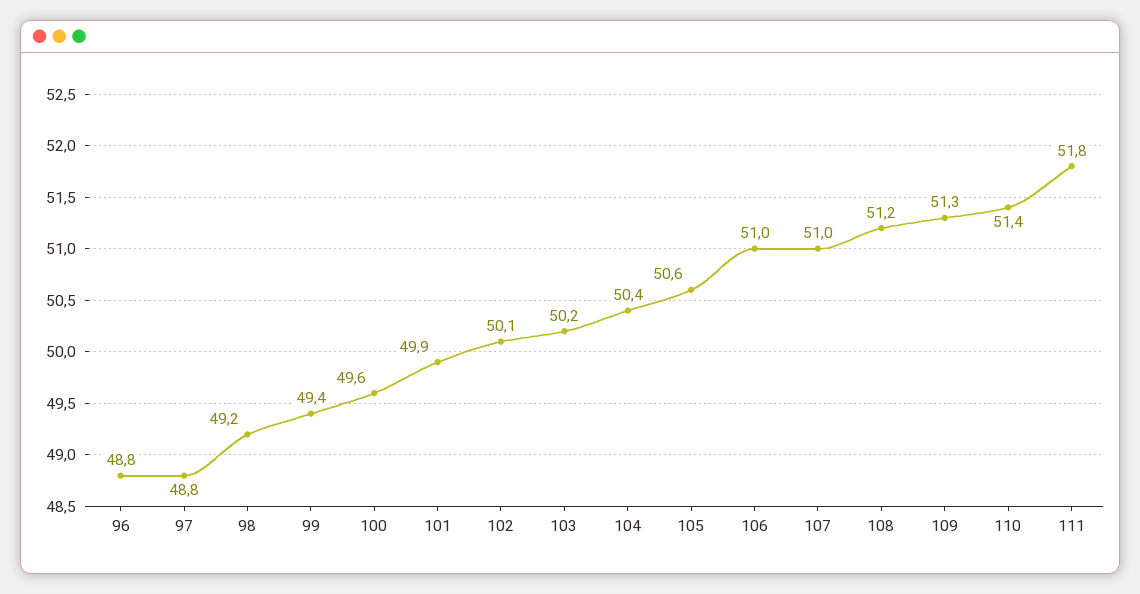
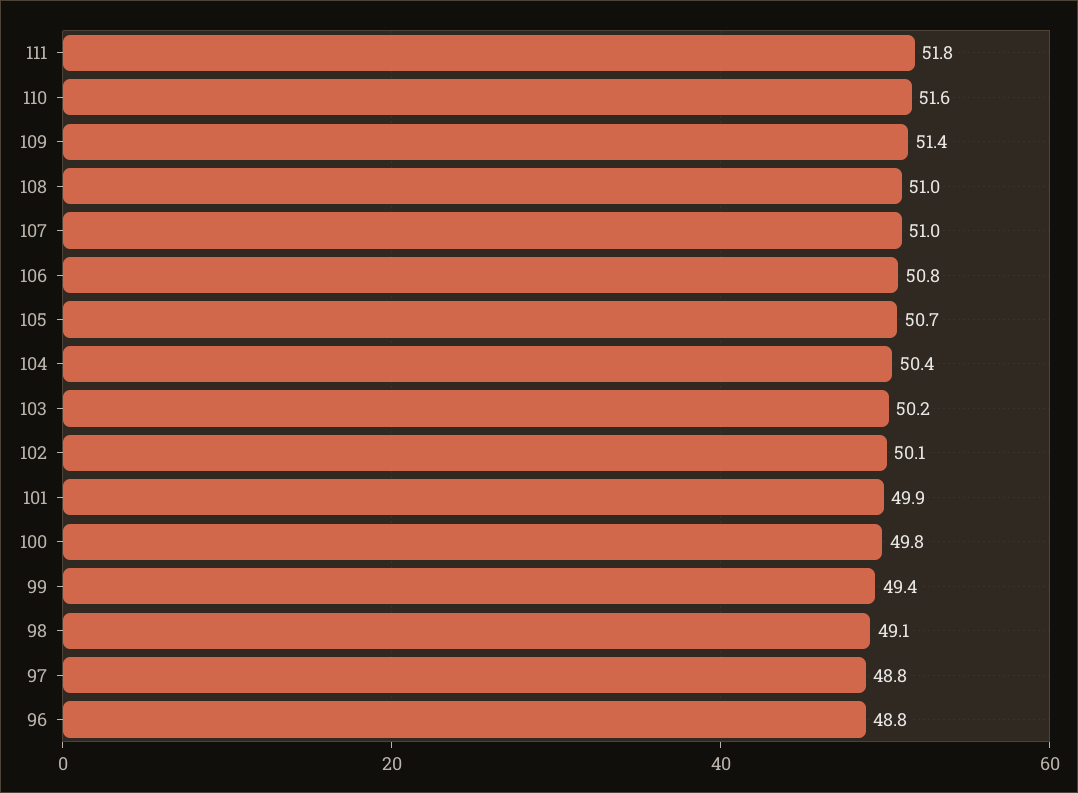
  {
    "96": 48.8,
    "97": 48.8,
-   "98": 49.2,
+   "98": 49.1,
    "99": 49.4,
-   "100": 49.6,
+   "100": 49.8,
    "101": 49.9,
    "102": 50.1,
    "103": 50.2,
    "104": 50.4,
-   "105": 50.6,
+   "105": 50.7,
-   "106": 51,
+   "106": 50.8,
    "107": 51,
-   "108": 51.2,
+   "108": 51,
-   "109": 51.3,
+   "109": 51.4,
-   "110": 51.4,
+   "110": 51.6,
    "111": 51.8
  }

